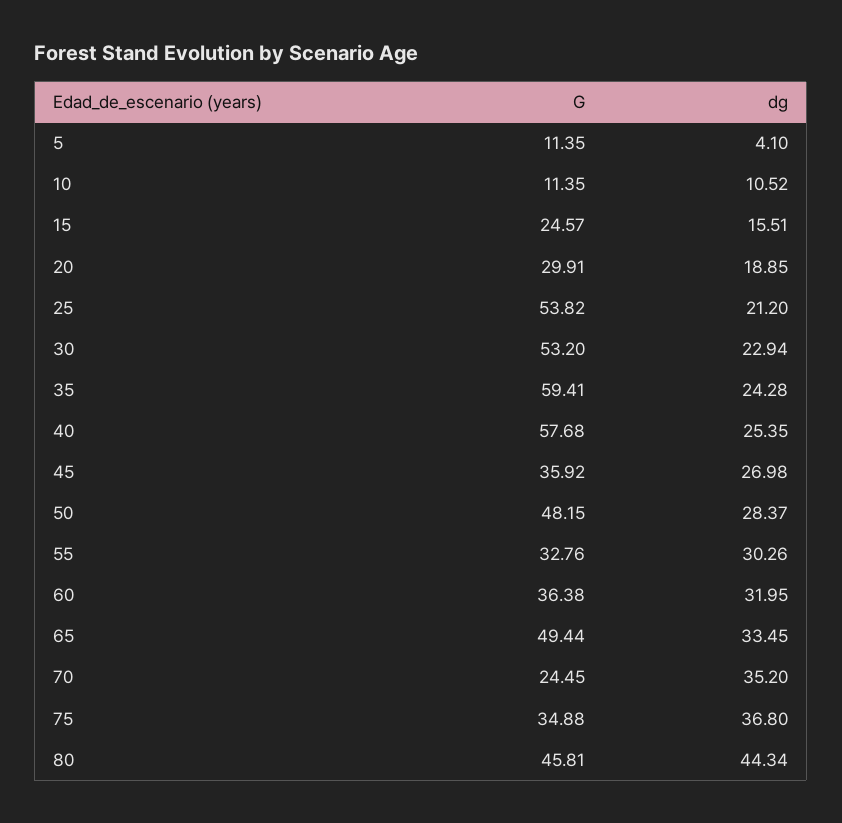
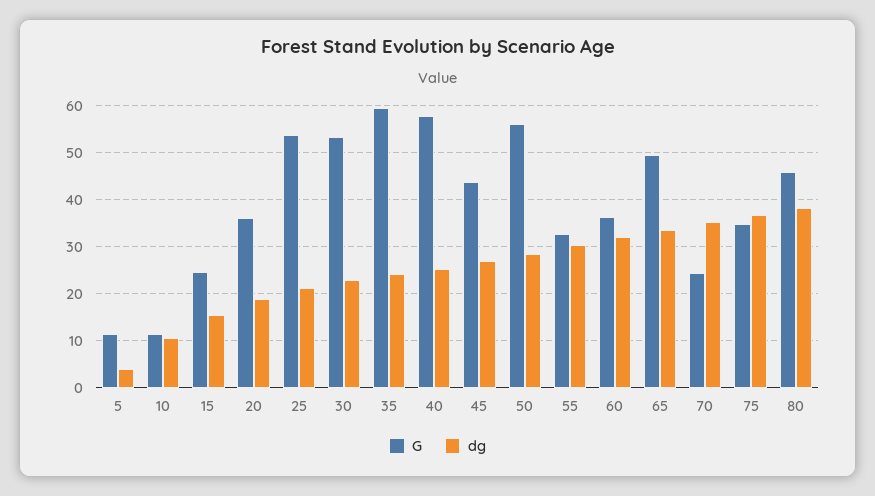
  {
    "G": {
      "5": 11.35,
      "10": 11.35,
      "15": 24.57,
-     "20": 29.91,
+     "20": 36,
      "25": 53.82,
      "30": 53.2,
      "35": 59.41,
      "40": 57.68,
-     "45": 35.92,
+     "45": 44,
-     "50": 48.15,
+     "50": 56,
      "55": 32.76,
      "60": 36.38,
      "65": 49.44,
      "70": 24.45,
      "75": 34.88,
      "80": 45.81
    },
    "dg": {
      "5": 4.1,
      "10": 10.52,
      "15": 15.51,
      "20": 18.85,
      "25": 21.2,
      "30": 22.94,
      "35": 24.28,
      "40": 25.35,
      "45": 26.98,
      "50": 28.37,
      "55": 30.26,
      "60": 31.95,
      "65": 33.45,
      "70": 35.2,
      "75": 36.8,
-     "80": 44.34
+     "80": 38
    }
  }

